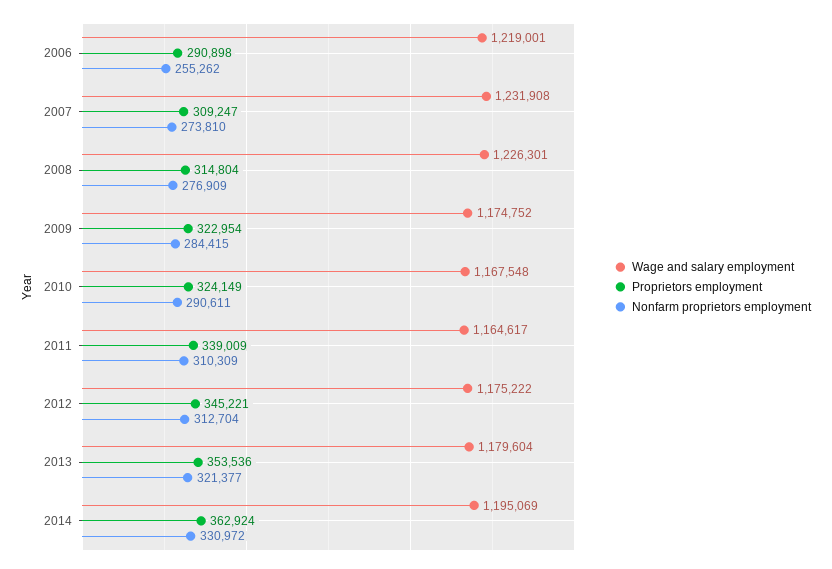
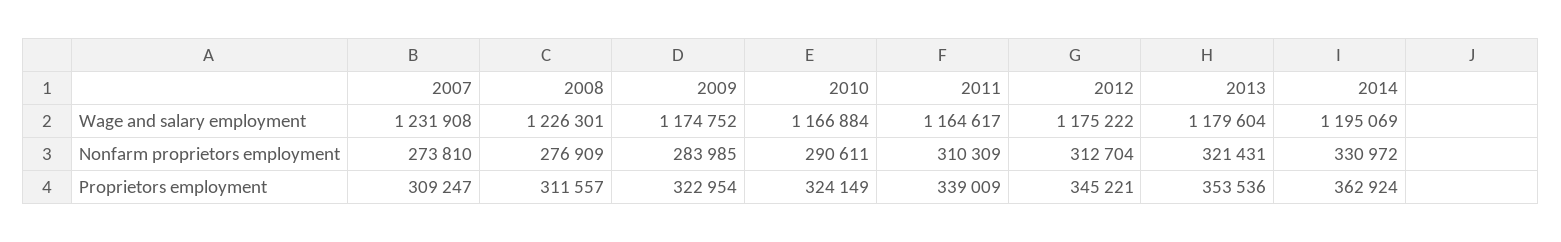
  {
    "Wage and salary employment": {
-     "2006": 1219001,
      "2007": 1231908,
      "2008": 1226301,
      "2009": 1174752,
-     "2010": 1167548,
+     "2010": 1166884,
      "2011": 1164617,
      "2012": 1175222,
      "2013": 1179604,
      "2014": 1195069
    },
    "Proprietors employment": {
-     "2006": 290898,
      "2007": 309247,
-     "2008": 314804,
+     "2008": 311557,
      "2009": 322954,
      "2010": 324149,
      "2011": 339009,
      "2012": 345221,
      "2013": 353536,
      "2014": 362924
    },
    "Nonfarm proprietors employment": {
-     "2006": 255262,
      "2007": 273810,
      "2008": 276909,
-     "2009": 284415,
+     "2009": 283985,
      "2010": 290611,
      "2011": 310309,
      "2012": 312704,
-     "2013": 321377,
+     "2013": 321431,
      "2014": 330972
    }
  }

